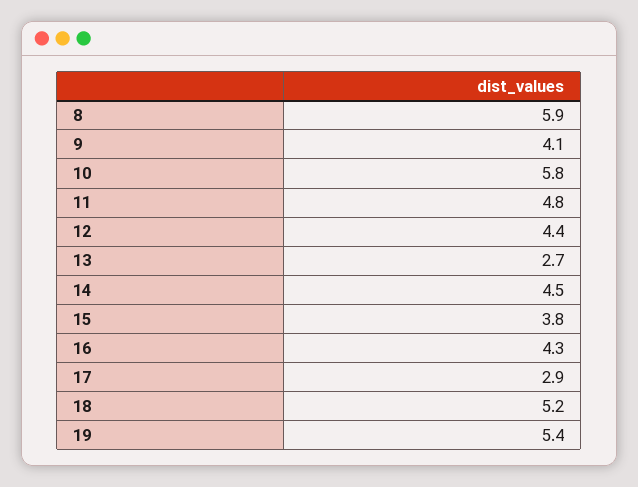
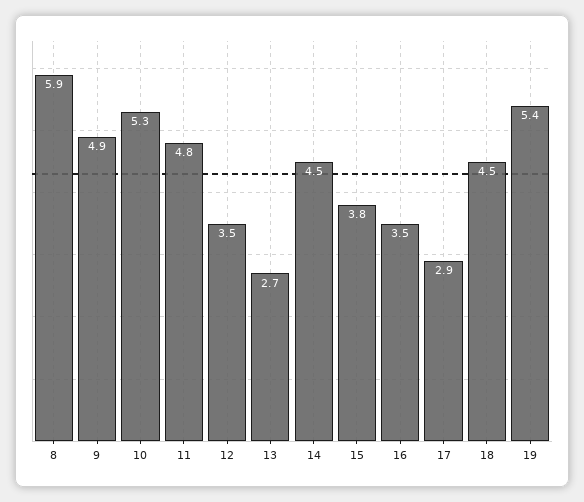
  {
    "8": 5.9,
-   "9": 4.1,
+   "9": 4.9,
-   "10": 5.8,
+   "10": 5.3,
    "11": 4.8,
-   "12": 4.4,
+   "12": 3.5,
    "13": 2.7,
    "14": 4.5,
    "15": 3.8,
-   "16": 4.3,
+   "16": 3.5,
    "17": 2.9,
-   "18": 5.2,
+   "18": 4.5,
    "19": 5.4
  }

